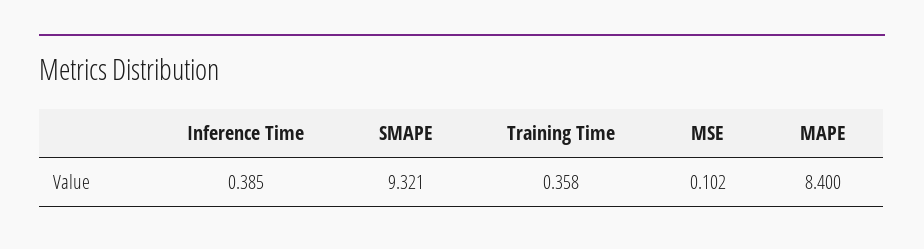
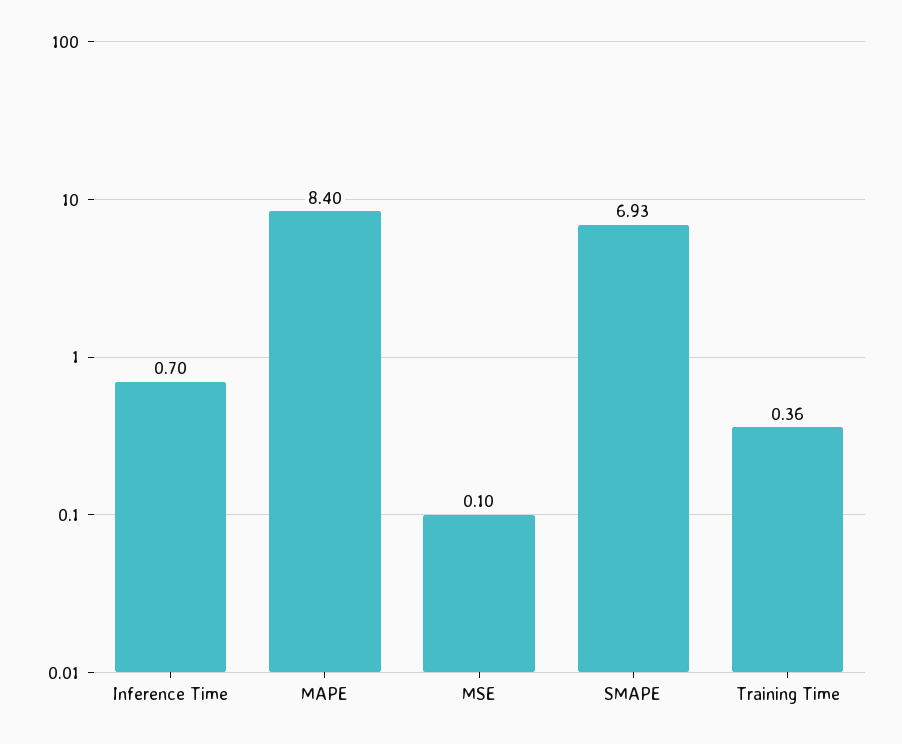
  {
-   "Inference Time": 0.385,
+   "Inference Time": 0.7,
-   "SMAPE": 9.321,
+   "SMAPE": 6.93,
    "Training Time": 0.358,
    "MSE": 0.102,
    "MAPE": 8.4
  }

